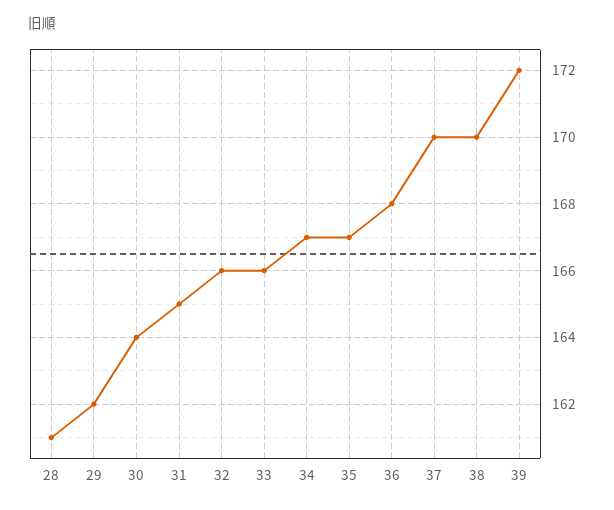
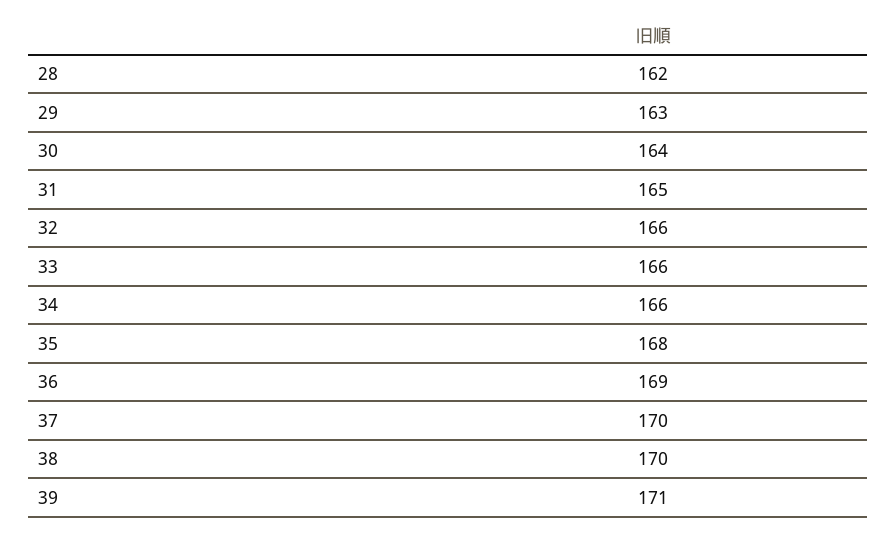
  {
-   "28": 161,
+   "28": 162,
-   "29": 162,
+   "29": 163,
    "30": 164,
    "31": 165,
    "32": 166,
    "33": 166,
-   "34": 167,
+   "34": 166,
-   "35": 167,
+   "35": 168,
-   "36": 168,
+   "36": 169,
    "37": 170,
    "38": 170,
-   "39": 172
+   "39": 171
  }

